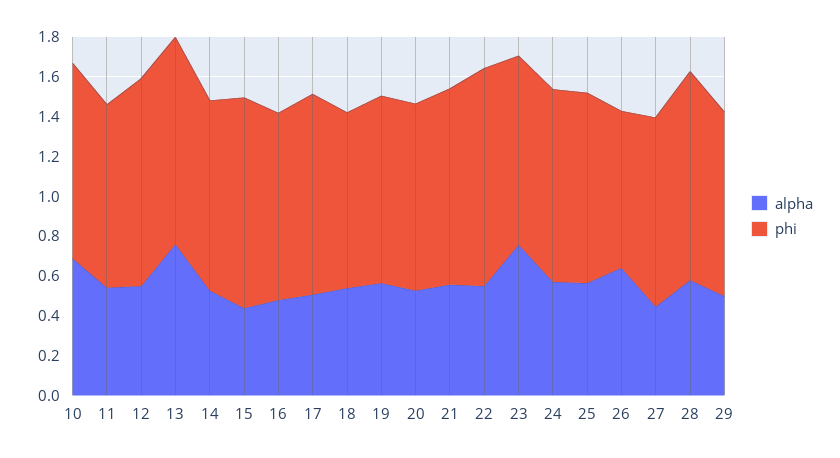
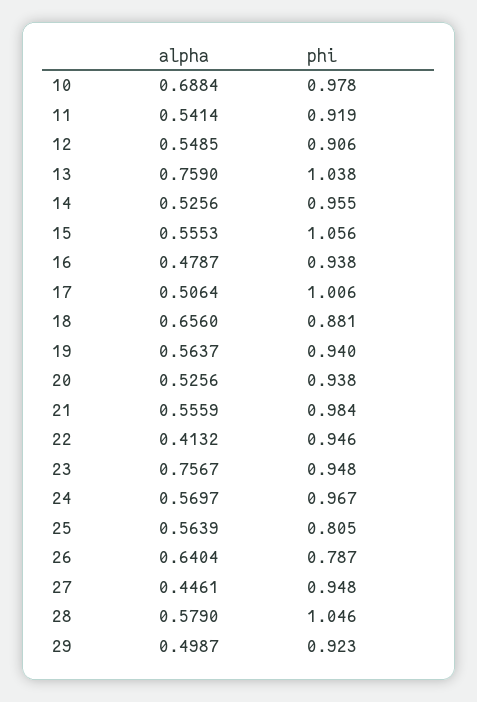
  {
    "alpha": {
      "10": 0.6884,
      "11": 0.5414,
      "12": 0.5485,
      "13": 0.759,
      "14": 0.5256,
-     "15": 0.45,
+     "15": 0.5553,
      "16": 0.4787,
      "17": 0.5064,
-     "18": 0.55,
+     "18": 0.656,
      "19": 0.5637,
      "20": 0.5256,
      "21": 0.5559,
-     "22": 0.55,
+     "22": 0.4132,
      "23": 0.7567,
      "24": 0.5697,
      "25": 0.5639,
      "26": 0.6404,
      "27": 0.4461,
      "28": 0.579,
      "29": 0.4987
    },
    "phi": {
      "10": 0.978,
      "11": 0.919,
-     "12": 1.05,
+     "12": 0.906,
      "13": 1.038,
      "14": 0.955,
      "15": 1.056,
      "16": 0.938,
      "17": 1.006,
      "18": 0.881,
      "19": 0.94,
      "20": 0.938,
      "21": 0.984,
-     "22": 1.1,
+     "22": 0.946,
      "23": 0.948,
      "24": 0.967,
-     "25": 0.95,
+     "25": 0.805,
      "26": 0.787,
      "27": 0.948,
      "28": 1.046,
      "29": 0.923
    }
  }

